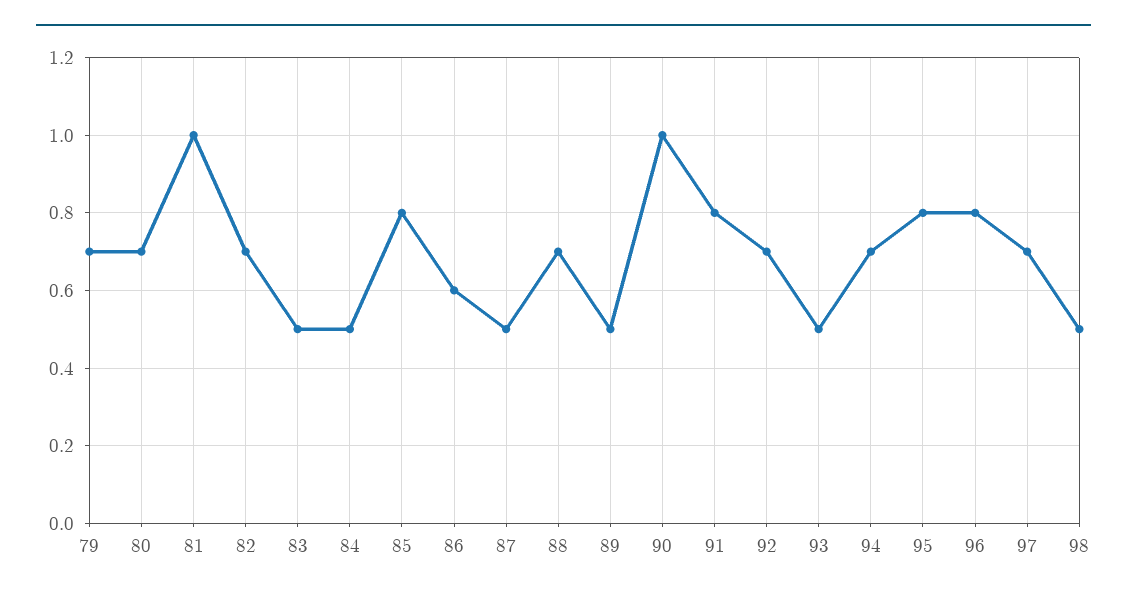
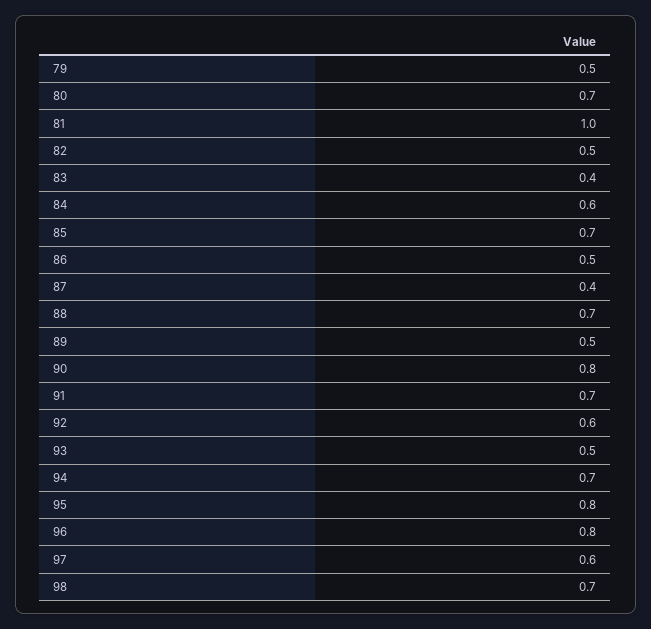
  {
-   "79": 0.7,
+   "79": 0.5,
    "80": 0.7,
    "81": 1,
-   "82": 0.7,
+   "82": 0.5,
-   "83": 0.5,
+   "83": 0.4,
-   "84": 0.5,
+   "84": 0.6,
-   "85": 0.8,
+   "85": 0.7,
-   "86": 0.6,
+   "86": 0.5,
-   "87": 0.5,
+   "87": 0.4,
    "88": 0.7,
    "89": 0.5,
-   "90": 1,
+   "90": 0.8,
-   "91": 0.8,
+   "91": 0.7,
-   "92": 0.7,
+   "92": 0.6,
    "93": 0.5,
    "94": 0.7,
    "95": 0.8,
    "96": 0.8,
-   "97": 0.7,
+   "97": 0.6,
-   "98": 0.5
+   "98": 0.7
  }

